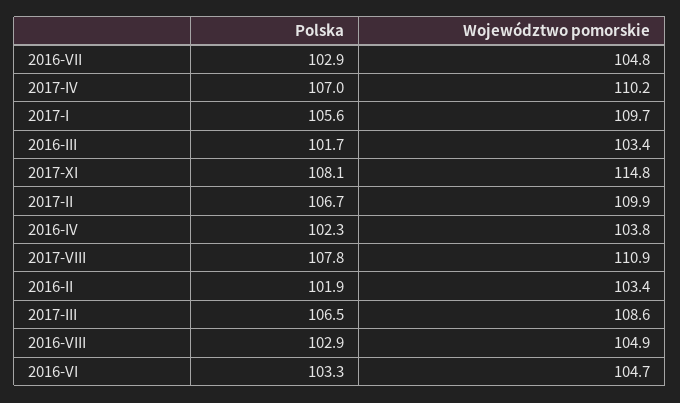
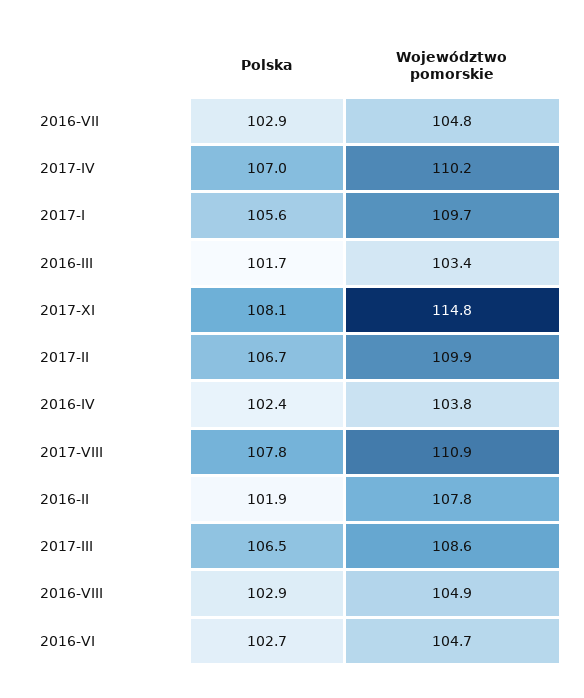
  {
    "Polska": {
      "2016-VII": 102.9,
      "2017-IV": 107,
      "2017-I": 105.6,
      "2016-III": 101.7,
      "2017-XI": 108.1,
      "2017-II": 106.7,
-     "2016-IV": 102.3,
+     "2016-IV": 102.4,
      "2017-VIII": 107.8,
      "2016-II": 101.9,
      "2017-III": 106.5,
      "2016-VIII": 102.9,
-     "2016-VI": 103.3
+     "2016-VI": 102.7
    },
    "Województwo pomorskie": {
      "2016-VII": 104.8,
      "2017-IV": 110.2,
      "2017-I": 109.7,
      "2016-III": 103.4,
      "2017-XI": 114.8,
      "2017-II": 109.9,
      "2016-IV": 103.8,
      "2017-VIII": 110.9,
-     "2016-II": 103.4,
+     "2016-II": 107.8,
      "2017-III": 108.6,
      "2016-VIII": 104.9,
      "2016-VI": 104.7
    }
  }

